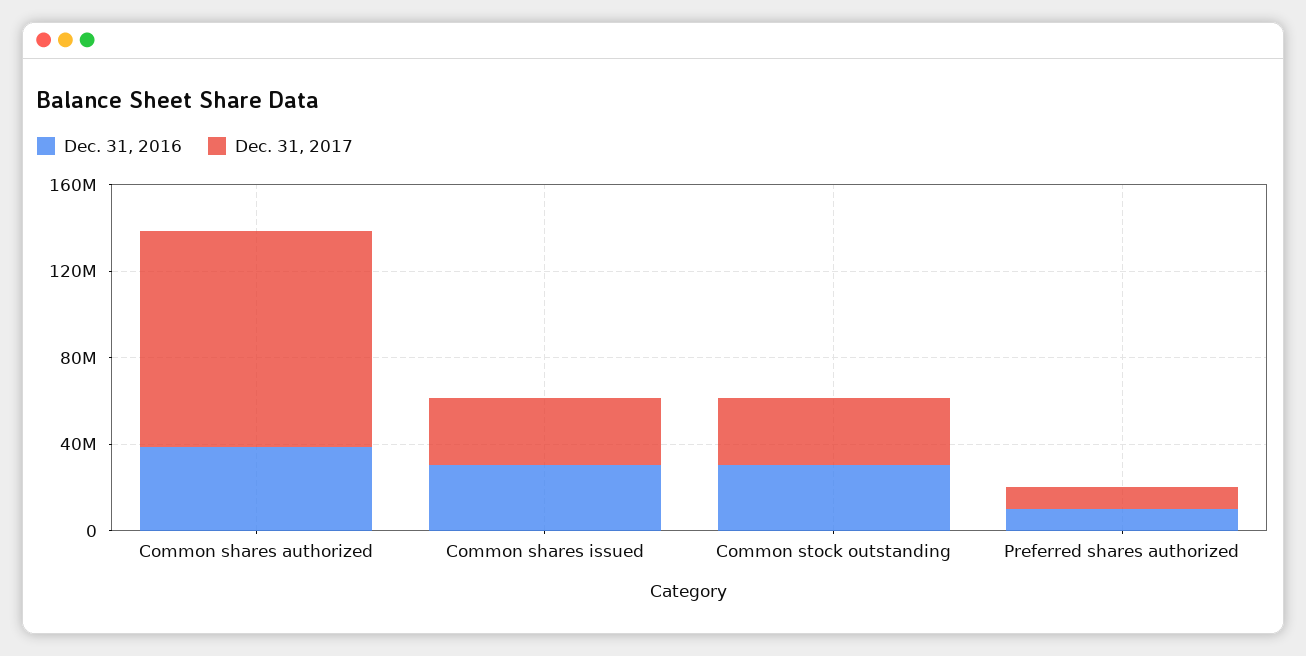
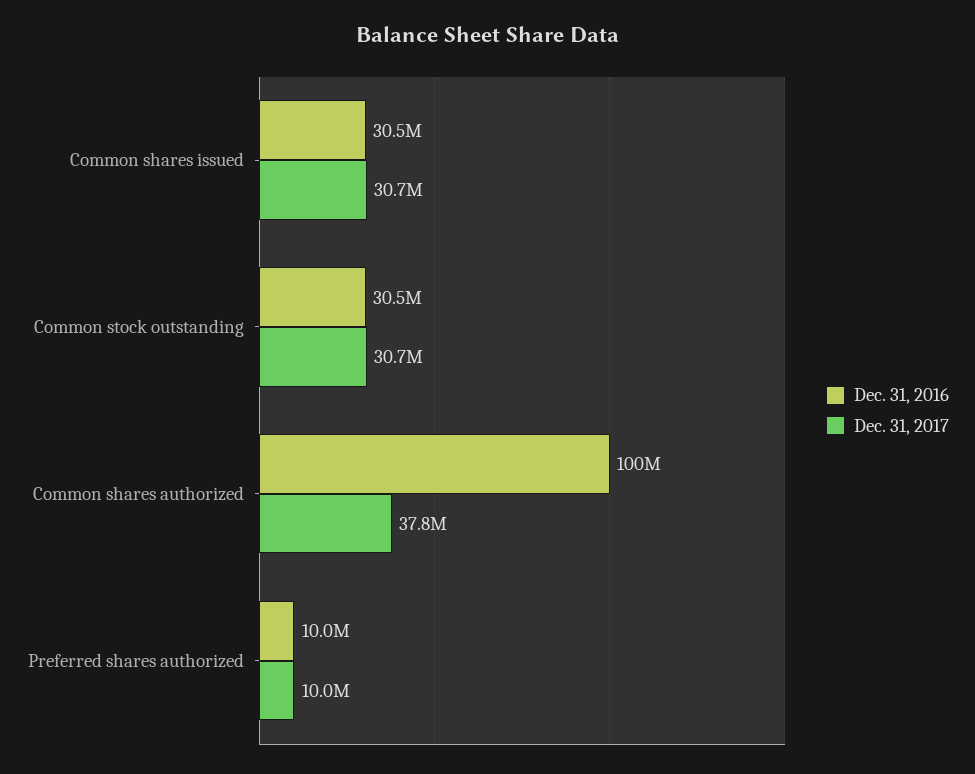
  {
    "Dec. 31, 2016": {
-     "Common shares authorized": 40000000,
+     "Common shares authorized": 100000000,
      "Common shares issued": 30500000,
      "Common stock outstanding": 30500000,
      "Preferred shares authorized": 10000000
    },
    "Dec. 31, 2017": {
-     "Common shares authorized": 100000000,
+     "Common shares authorized": 37800000,
      "Common shares issued": 30700000,
      "Common stock outstanding": 30700000,
      "Preferred shares authorized": 10000000
    }
  }

